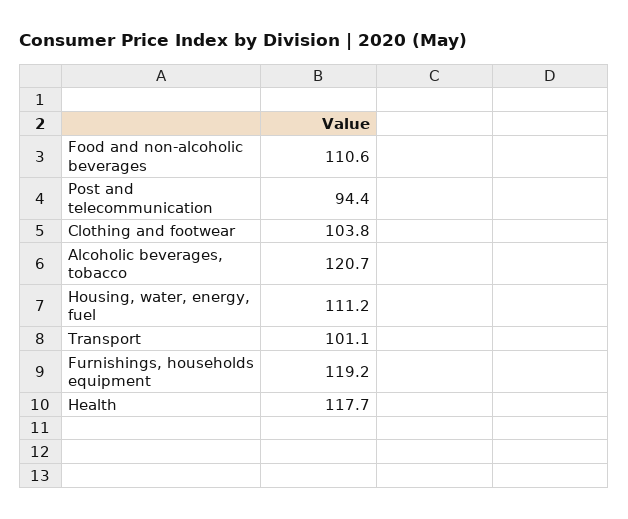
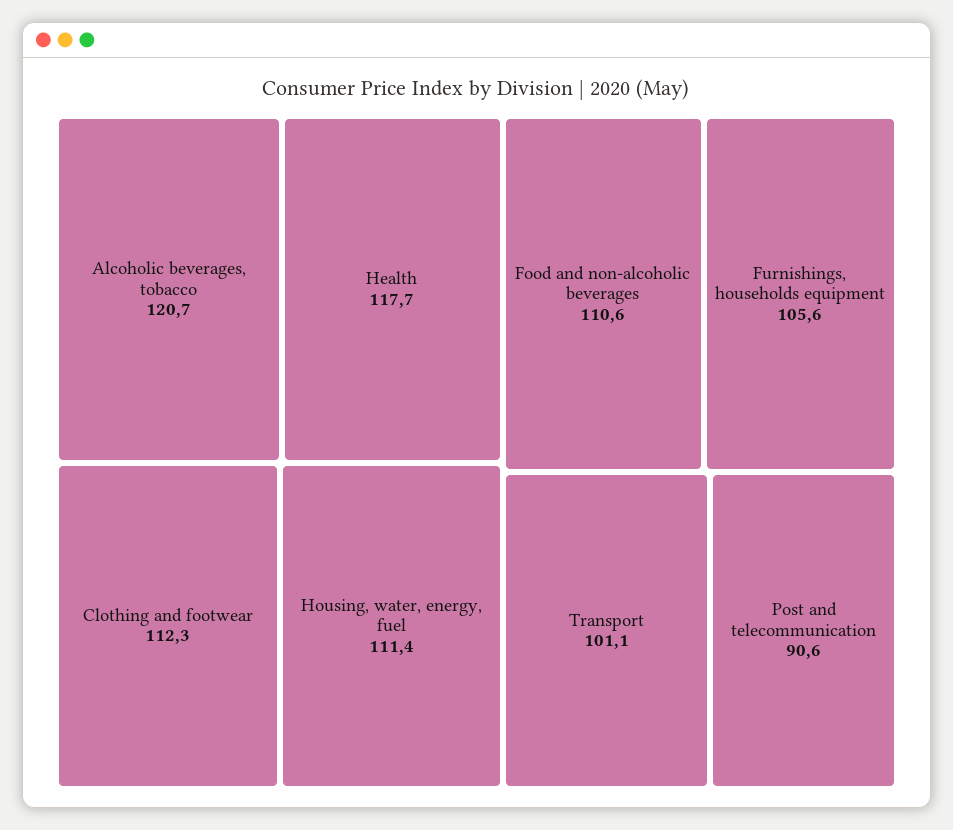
  {
    "Food and non-alcoholic beverages": 110.6,
-   "Post and telecommunication": 94.4,
+   "Post and telecommunication": 90.6,
-   "Clothing and footwear": 103.8,
+   "Clothing and footwear": 112.3,
    "Alcoholic beverages, tobacco": 120.7,
-   "Housing, water, energy, fuel": 111.2,
+   "Housing, water, energy, fuel": 111.4,
    "Transport": 101.1,
-   "Furnishings, households equipment": 119.2,
+   "Furnishings, households equipment": 105.6,
    "Health": 117.7
  }

